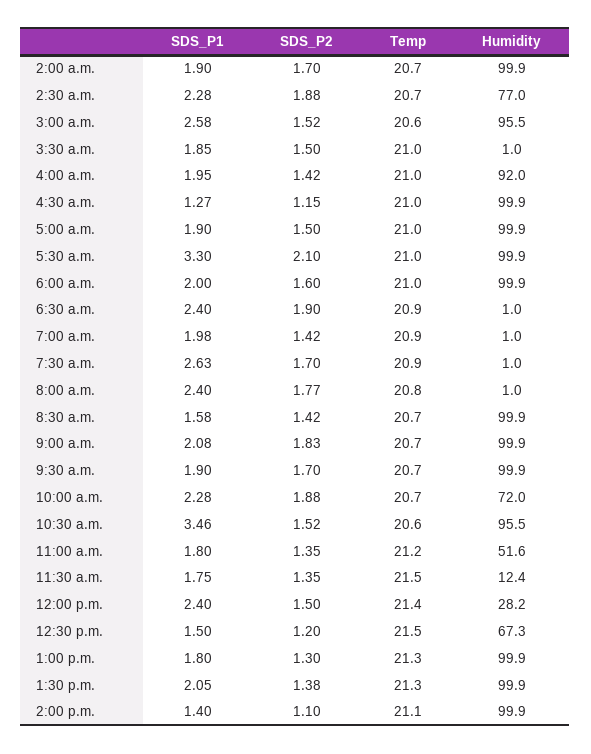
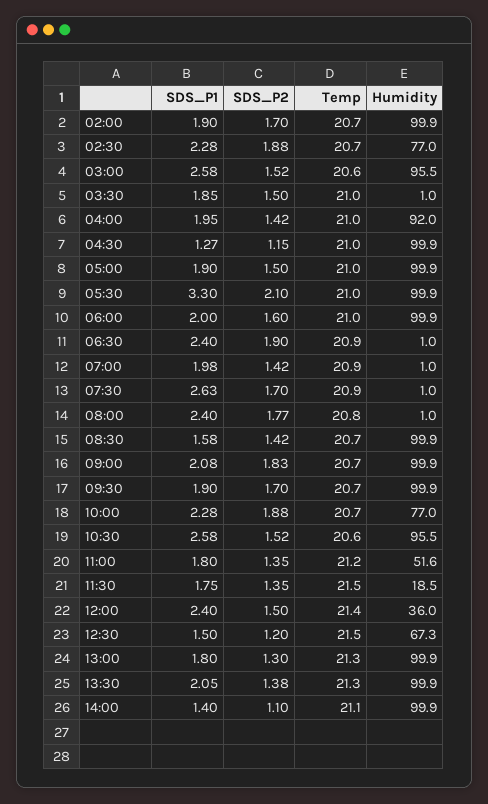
  {
    "SDS_P1": {
      "2:00 a.m.": 1.9,
      "2:30 a.m.": 2.28,
      "3:00 a.m.": 2.58,
      "3:30 a.m.": 1.85,
      "4:00 a.m.": 1.95,
      "4:30 a.m.": 1.27,
      "5:00 a.m.": 1.9,
      "5:30 a.m.": 3.3,
      "6:00 a.m.": 2,
      "6:30 a.m.": 2.4,
      "7:00 a.m.": 1.98,
      "7:30 a.m.": 2.63,
      "8:00 a.m.": 2.4,
      "8:30 a.m.": 1.58,
      "9:00 a.m.": 2.08,
      "9:30 a.m.": 1.9,
      "10:00 a.m.": 2.28,
-     "10:30 a.m.": 3.46,
+     "10:30 a.m.": 2.58,
      "11:00 a.m.": 1.8,
      "11:30 a.m.": 1.75,
      "12:00 p.m.": 2.4,
      "12:30 p.m.": 1.5,
      "1:00 p.m.": 1.8,
      "1:30 p.m.": 2.05,
      "2:00 p.m.": 1.4
    },
    "SDS_P2": {
      "2:00 a.m.": 1.7,
      "2:30 a.m.": 1.88,
      "3:00 a.m.": 1.52,
      "3:30 a.m.": 1.5,
      "4:00 a.m.": 1.42,
      "4:30 a.m.": 1.15,
      "5:00 a.m.": 1.5,
      "5:30 a.m.": 2.1,
      "6:00 a.m.": 1.6,
      "6:30 a.m.": 1.9,
      "7:00 a.m.": 1.42,
      "7:30 a.m.": 1.7,
      "8:00 a.m.": 1.77,
      "8:30 a.m.": 1.42,
      "9:00 a.m.": 1.83,
      "9:30 a.m.": 1.7,
      "10:00 a.m.": 1.88,
      "10:30 a.m.": 1.52,
      "11:00 a.m.": 1.35,
      "11:30 a.m.": 1.35,
      "12:00 p.m.": 1.5,
      "12:30 p.m.": 1.2,
      "1:00 p.m.": 1.3,
      "1:30 p.m.": 1.38,
      "2:00 p.m.": 1.1
    },
    "Temp": {
      "2:00 a.m.": 20.7,
      "2:30 a.m.": 20.7,
      "3:00 a.m.": 20.6,
      "3:30 a.m.": 21,
      "4:00 a.m.": 21,
      "4:30 a.m.": 21,
      "5:00 a.m.": 21,
      "5:30 a.m.": 21,
      "6:00 a.m.": 21,
      "6:30 a.m.": 20.9,
      "7:00 a.m.": 20.9,
      "7:30 a.m.": 20.9,
      "8:00 a.m.": 20.8,
      "8:30 a.m.": 20.7,
      "9:00 a.m.": 20.7,
      "9:30 a.m.": 20.7,
      "10:00 a.m.": 20.7,
      "10:30 a.m.": 20.6,
      "11:00 a.m.": 21.2,
      "11:30 a.m.": 21.5,
      "12:00 p.m.": 21.4,
      "12:30 p.m.": 21.5,
      "1:00 p.m.": 21.3,
      "1:30 p.m.": 21.3,
      "2:00 p.m.": 21.1
    },
    "Humidity": {
      "2:00 a.m.": 99.9,
      "2:30 a.m.": 77,
      "3:00 a.m.": 95.5,
      "3:30 a.m.": 1,
      "4:00 a.m.": 92,
      "4:30 a.m.": 99.9,
      "5:00 a.m.": 99.9,
      "5:30 a.m.": 99.9,
      "6:00 a.m.": 99.9,
      "6:30 a.m.": 1,
      "7:00 a.m.": 1,
      "7:30 a.m.": 1,
      "8:00 a.m.": 1,
      "8:30 a.m.": 99.9,
      "9:00 a.m.": 99.9,
      "9:30 a.m.": 99.9,
-     "10:00 a.m.": 72,
+     "10:00 a.m.": 77,
      "10:30 a.m.": 95.5,
      "11:00 a.m.": 51.6,
-     "11:30 a.m.": 12.4,
+     "11:30 a.m.": 18.5,
-     "12:00 p.m.": 28.2,
+     "12:00 p.m.": 36,
      "12:30 p.m.": 67.3,
      "1:00 p.m.": 99.9,
      "1:30 p.m.": 99.9,
      "2:00 p.m.": 99.9
    }
  }

